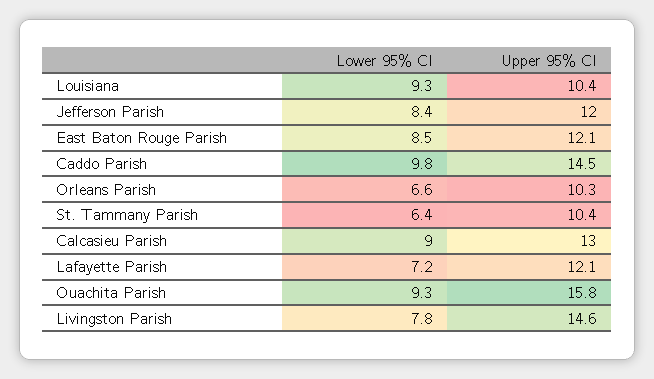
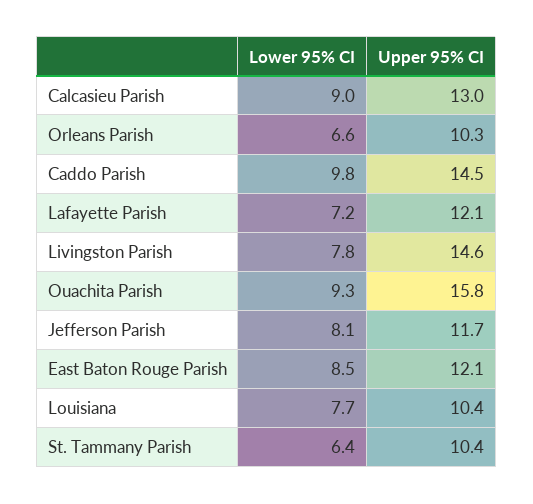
  {
    "Lower 95% CI": {
-     "Louisiana": 9.3,
+     "Louisiana": 7.7,
-     "Jefferson Parish": 8.4,
+     "Jefferson Parish": 8.1,
      "East Baton Rouge Parish": 8.5,
      "Caddo Parish": 9.8,
      "Orleans Parish": 6.6,
      "St. Tammany Parish": 6.4,
      "Calcasieu Parish": 9,
      "Lafayette Parish": 7.2,
      "Ouachita Parish": 9.3,
      "Livingston Parish": 7.8
    },
    "Upper 95% CI": {
      "Louisiana": 10.4,
-     "Jefferson Parish": 12,
+     "Jefferson Parish": 11.7,
      "East Baton Rouge Parish": 12.1,
      "Caddo Parish": 14.5,
      "Orleans Parish": 10.3,
      "St. Tammany Parish": 10.4,
      "Calcasieu Parish": 13,
      "Lafayette Parish": 12.1,
      "Ouachita Parish": 15.8,
      "Livingston Parish": 14.6
    }
  }

